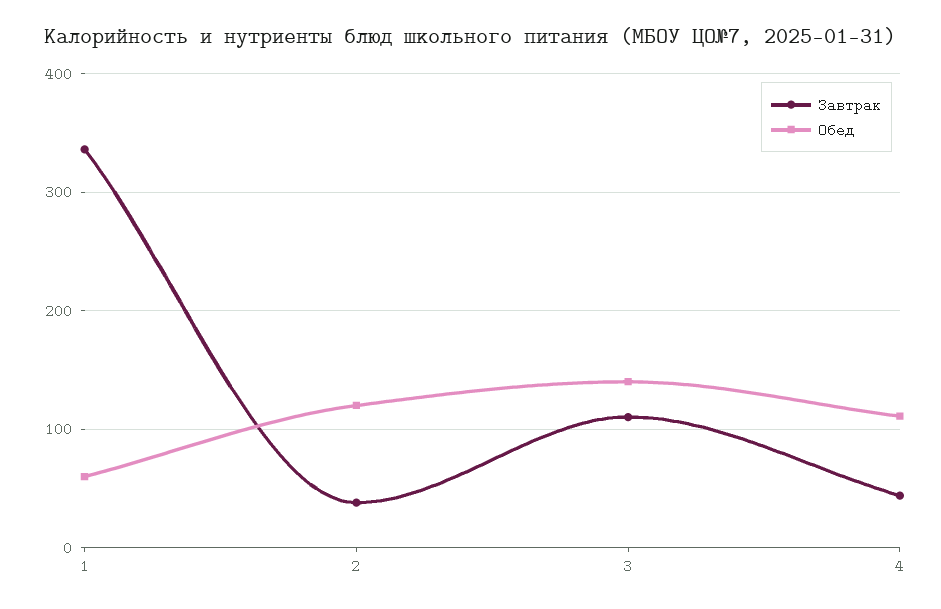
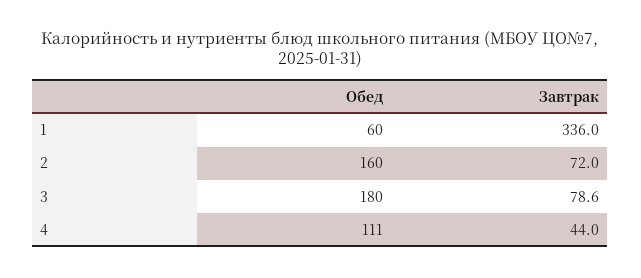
  {
    "Завтрак": {
      "1": 336,
-     "2": 40,
+     "2": 72,
-     "3": 110,
+     "3": 78.6,
      "4": 44
    },
    "Обед": {
      "1": 60,
-     "2": 120,
+     "2": 160,
-     "3": 140,
+     "3": 180,
      "4": 111
    }
  }

